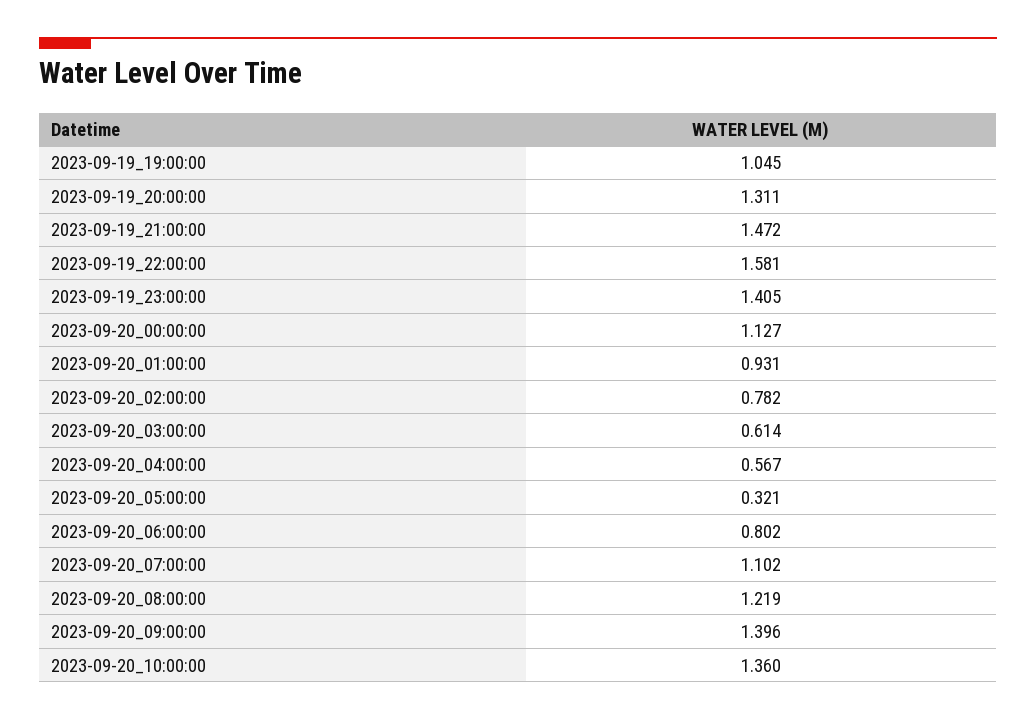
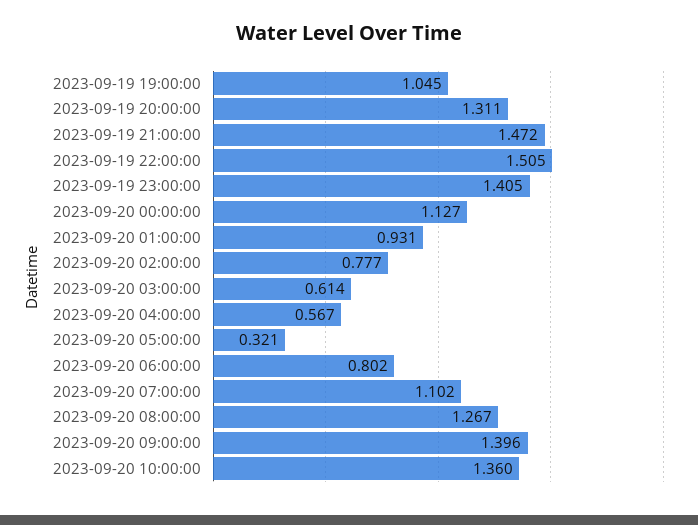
  {
    "2023-09-19_19:00:00": 1.045,
    "2023-09-19_20:00:00": 1.311,
    "2023-09-19_21:00:00": 1.472,
-   "2023-09-19_22:00:00": 1.581,
+   "2023-09-19_22:00:00": 1.505,
    "2023-09-19_23:00:00": 1.405,
    "2023-09-20_00:00:00": 1.127,
    "2023-09-20_01:00:00": 0.931,
-   "2023-09-20_02:00:00": 0.782,
+   "2023-09-20_02:00:00": 0.777,
    "2023-09-20_03:00:00": 0.614,
    "2023-09-20_04:00:00": 0.567,
    "2023-09-20_05:00:00": 0.321,
    "2023-09-20_06:00:00": 0.802,
    "2023-09-20_07:00:00": 1.102,
-   "2023-09-20_08:00:00": 1.219,
+   "2023-09-20_08:00:00": 1.267,
    "2023-09-20_09:00:00": 1.396,
    "2023-09-20_10:00:00": 1.36
  }

